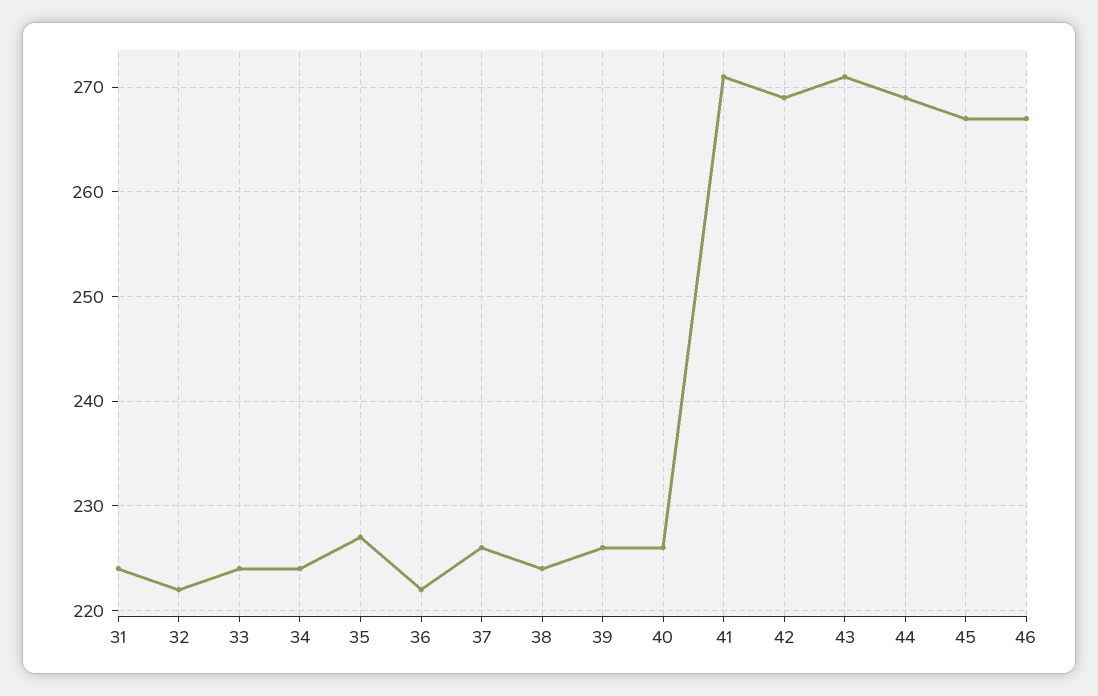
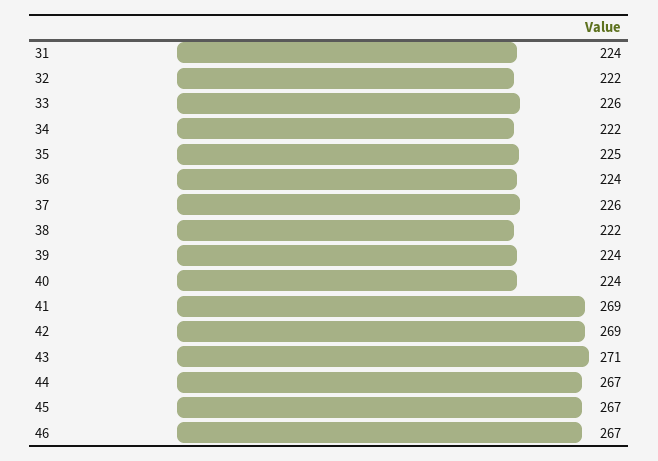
  {
    "31": 224,
    "32": 222,
-   "33": 224,
+   "33": 226,
-   "34": 224,
+   "34": 222,
-   "35": 227,
+   "35": 225,
-   "36": 222,
+   "36": 224,
    "37": 226,
-   "38": 224,
+   "38": 222,
-   "39": 226,
+   "39": 224,
-   "40": 226,
+   "40": 224,
-   "41": 271,
+   "41": 269,
    "42": 269,
    "43": 271,
-   "44": 269,
+   "44": 267,
    "45": 267,
    "46": 267
  }

